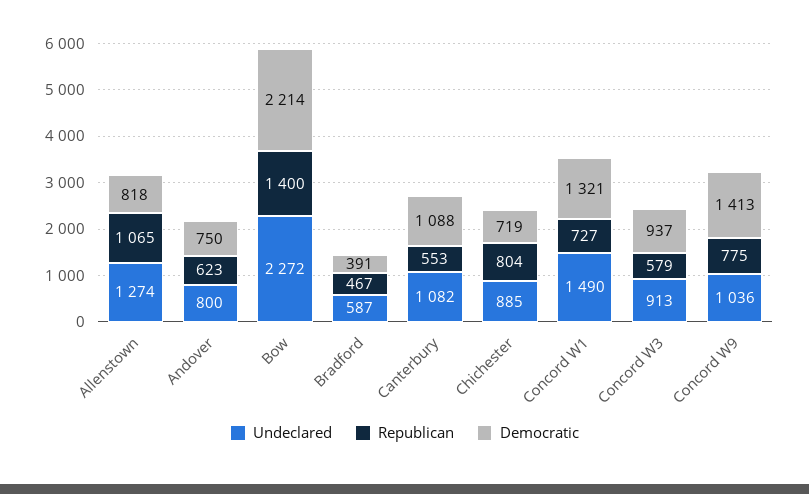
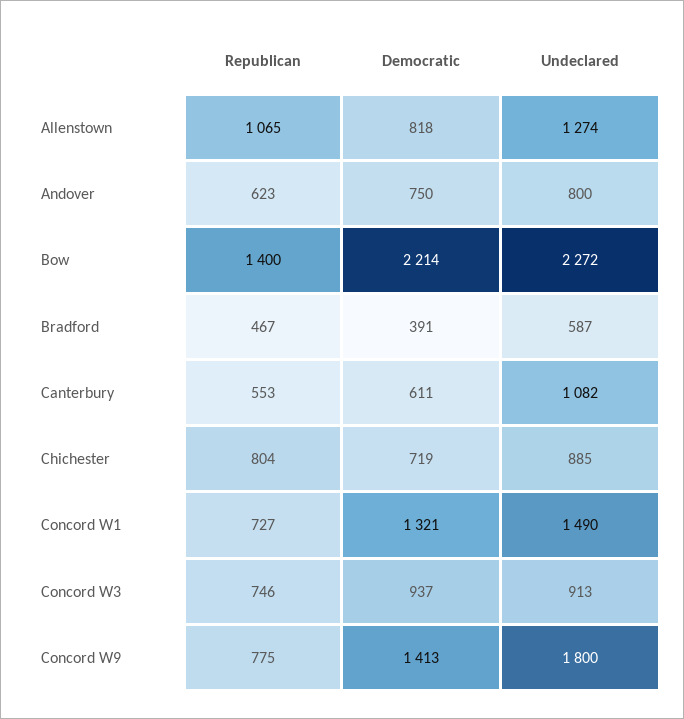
  {
    "Undeclared": {
      "Allenstown": 1274,
      "Andover": 800,
      "Bow": 2272,
      "Bradford": 587,
      "Canterbury": 1082,
      "Chichester": 885,
      "Concord W1": 1490,
      "Concord W3": 913,
-     "Concord W9": 1036
+     "Concord W9": 1800
    },
    "Republican": {
      "Allenstown": 1065,
      "Andover": 623,
      "Bow": 1400,
      "Bradford": 467,
      "Canterbury": 553,
      "Chichester": 804,
      "Concord W1": 727,
-     "Concord W3": 579,
+     "Concord W3": 746,
      "Concord W9": 775
    },
    "Democratic": {
      "Allenstown": 818,
      "Andover": 750,
      "Bow": 2214,
      "Bradford": 391,
-     "Canterbury": 1088,
+     "Canterbury": 611,
      "Chichester": 719,
      "Concord W1": 1321,
      "Concord W3": 937,
      "Concord W9": 1413
    }
  }

